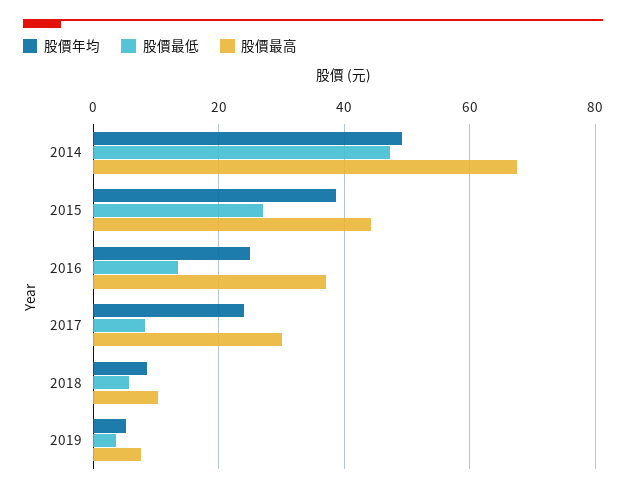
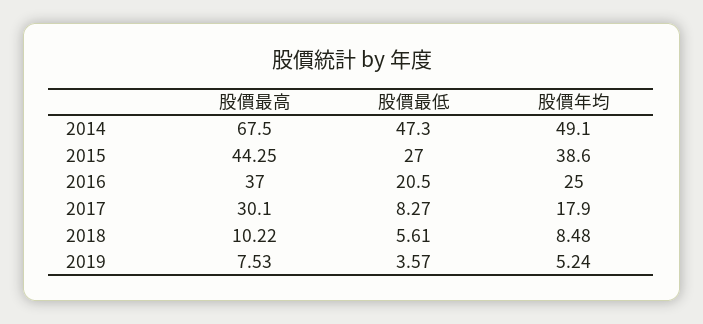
  {
    "股價年均": {
      "2014": 49.1,
      "2015": 38.6,
      "2016": 25,
-     "2017": 24,
+     "2017": 17.9,
      "2018": 8.48,
      "2019": 5.24
    },
    "股價最低": {
      "2014": 47.3,
      "2015": 27,
-     "2016": 14,
+     "2016": 20.5,
      "2017": 8.27,
      "2018": 5.61,
      "2019": 3.57
    },
    "股價最高": {
      "2014": 67.5,
      "2015": 44.25,
      "2016": 37,
      "2017": 30.1,
      "2018": 10.22,
      "2019": 7.53
    }
  }

